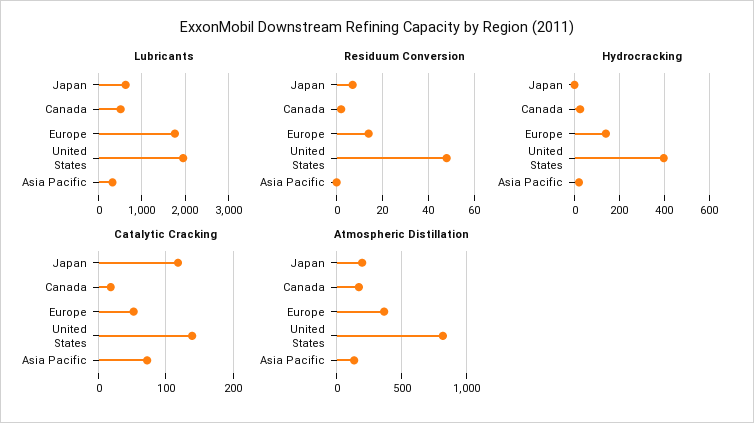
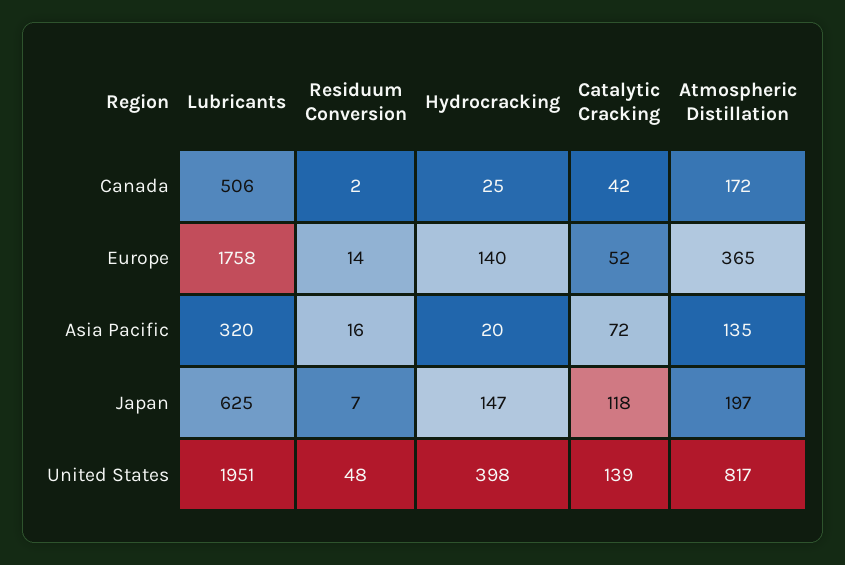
  {
    "Lubricants": {
      "Japan": 625,
      "Canada": 506,
      "Europe": 1758,
      "United States": 1951,
      "Asia Pacific": 320
    },
    "Residuum Conversion": {
      "Japan": 7,
      "Canada": 2,
      "Europe": 14,
      "United States": 48,
-     "Asia Pacific": 0
+     "Asia Pacific": 16
    },
    "Hydrocracking": {
-     "Japan": 0,
+     "Japan": 147,
      "Canada": 25,
      "Europe": 140,
      "United States": 398,
      "Asia Pacific": 20
    },
    "Catalytic Cracking": {
      "Japan": 118,
-     "Canada": 20,
+     "Canada": 42,
      "Europe": 52,
      "United States": 139,
      "Asia Pacific": 72
    },
    "Atmospheric Distillation": {
      "Japan": 197,
      "Canada": 172,
      "Europe": 365,
      "United States": 817,
      "Asia Pacific": 135
    }
  }

